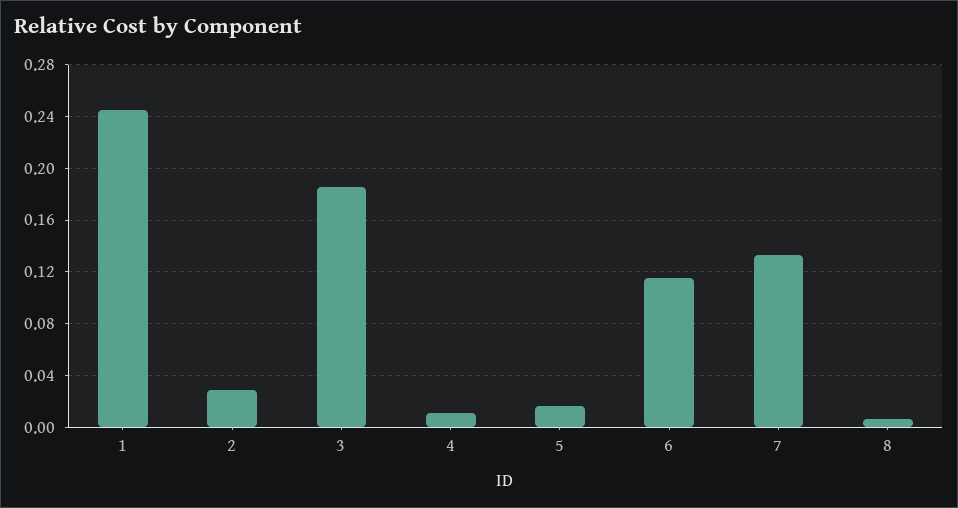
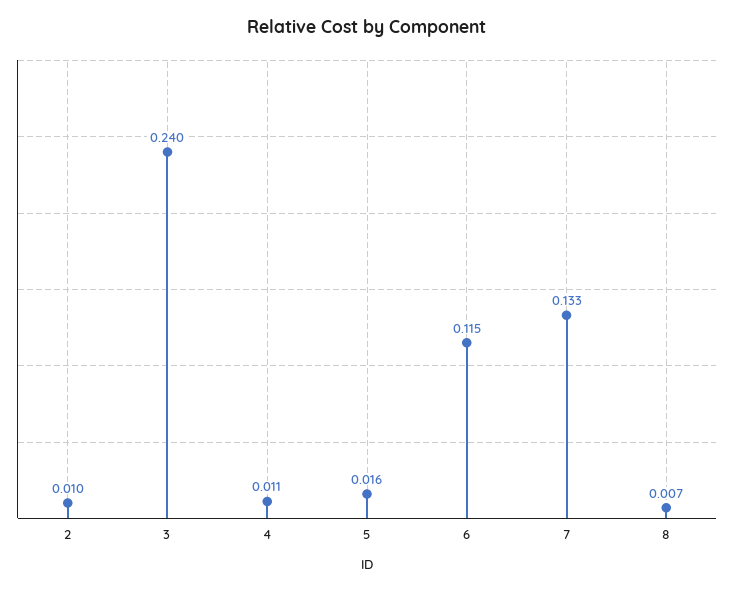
  {
-   "1": 0.245,
-   "2": 0.03,
+   "2": 0.01,
-   "3": 0.185,
+   "3": 0.24,
    "4": 0.011,
    "5": 0.016,
    "6": 0.115,
    "7": 0.133,
    "8": 0.007
  }

